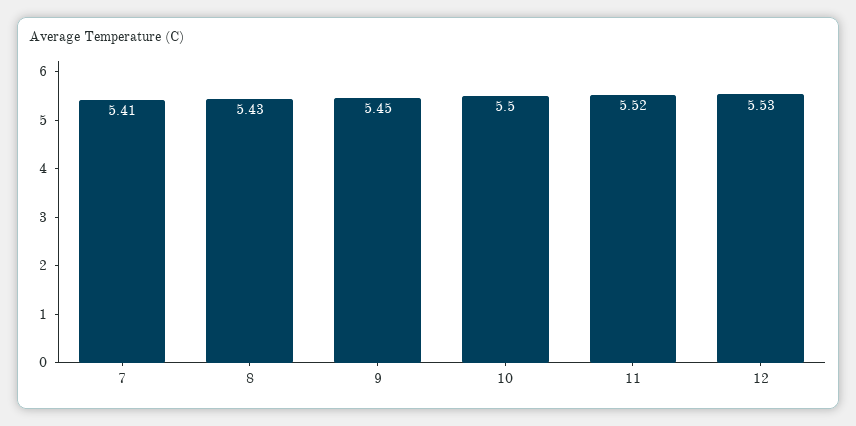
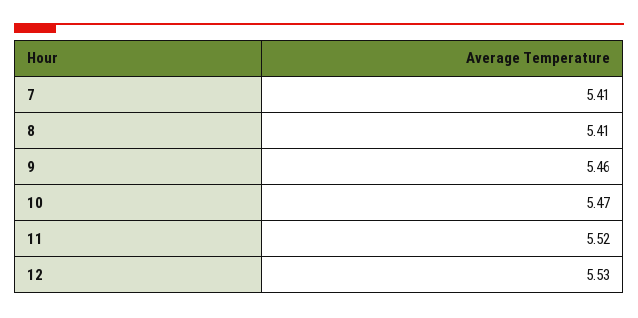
  {
    "7": 5.41,
-   "8": 5.43,
+   "8": 5.41,
-   "9": 5.45,
+   "9": 5.46,
-   "10": 5.5,
+   "10": 5.47,
    "11": 5.52,
    "12": 5.53
  }

